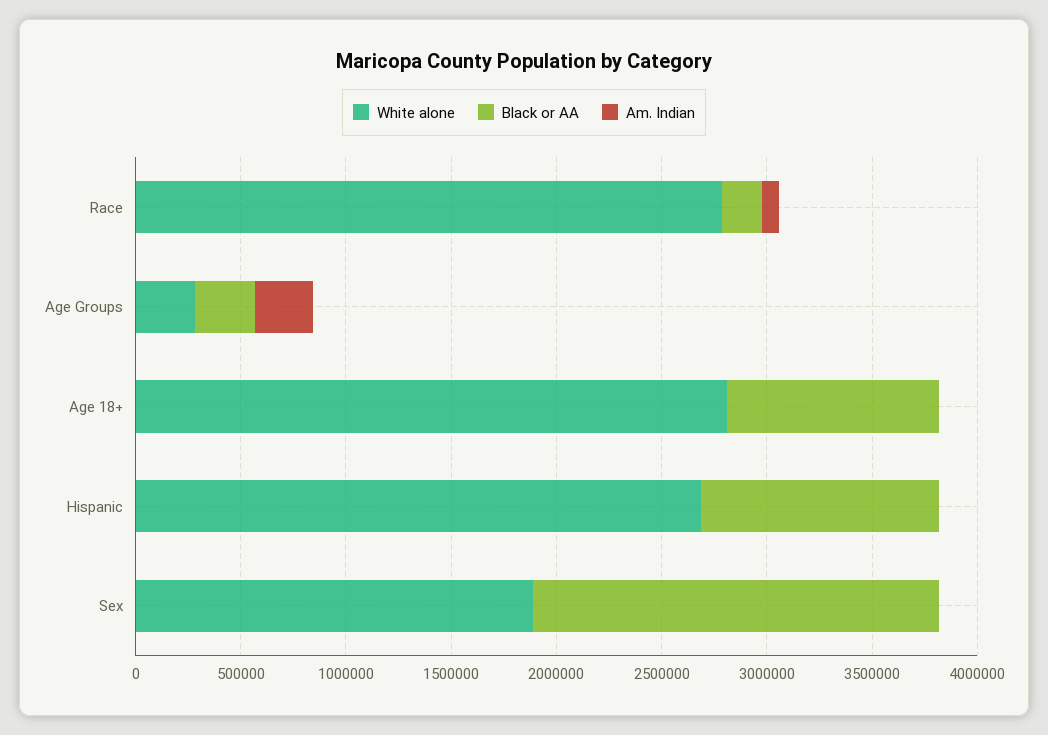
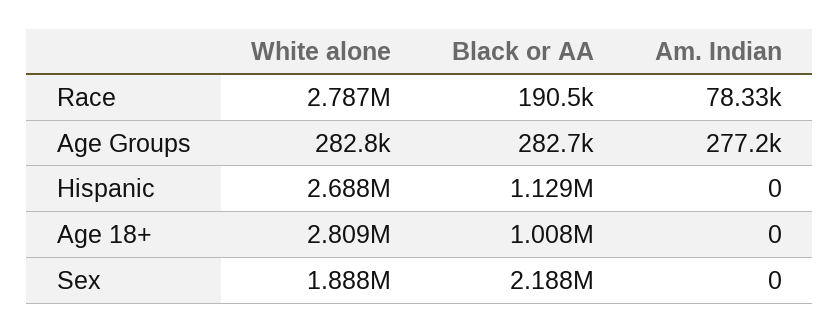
  {
    "White alone": {
      "Race": 2787000,
      "Age Groups": 282800,
      "Age 18+": 2809000,
      "Hispanic": 2688000,
      "Sex": 1888000
    },
    "Black or AA": {
      "Race": 190500,
      "Age Groups": 282700,
      "Age 18+": 1008000,
      "Hispanic": 1129000,
-     "Sex": 1900000
+     "Sex": 2188000
    },
    "Am. Indian": {
      "Race": 78330,
      "Age Groups": 277200,
      "Age 18+": 0,
      "Hispanic": 0,
      "Sex": 0
    }
  }

